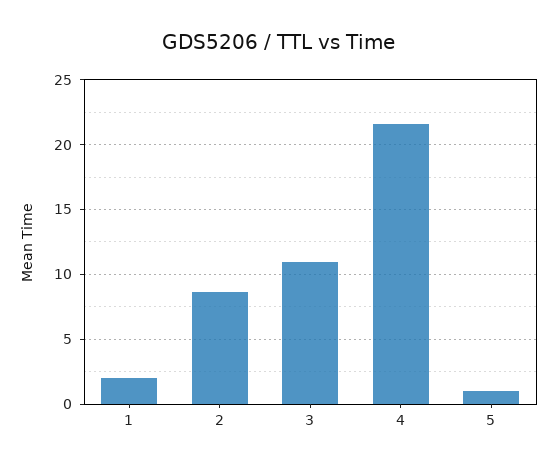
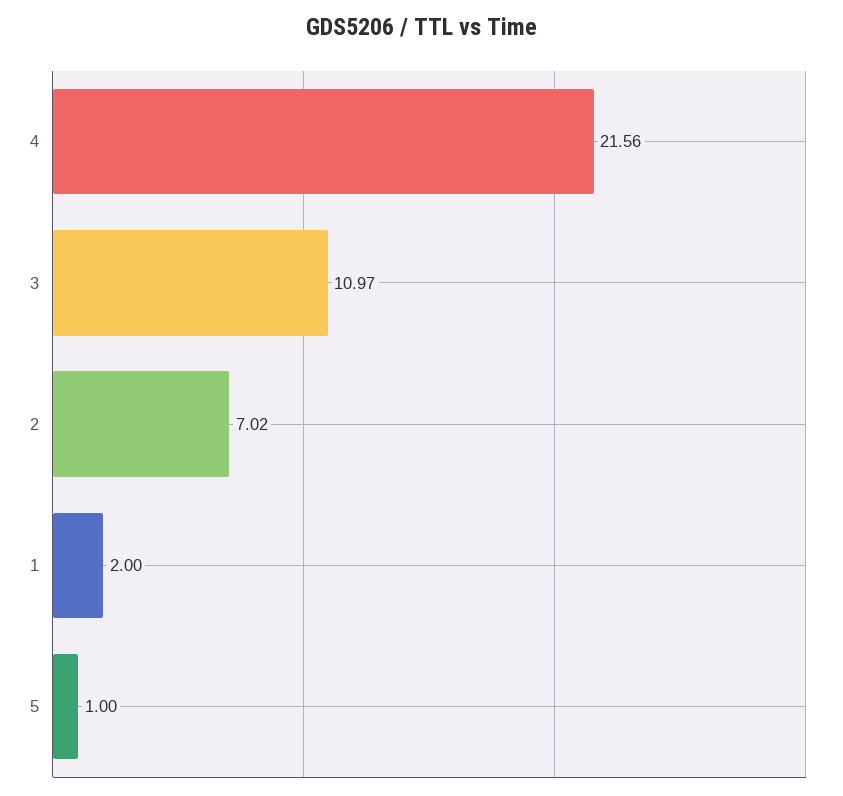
  {
    "1": 2,
-   "2": 8.5,
+   "2": 7.02,
    "3": 10.97,
    "4": 21.56,
    "5": 1
  }

